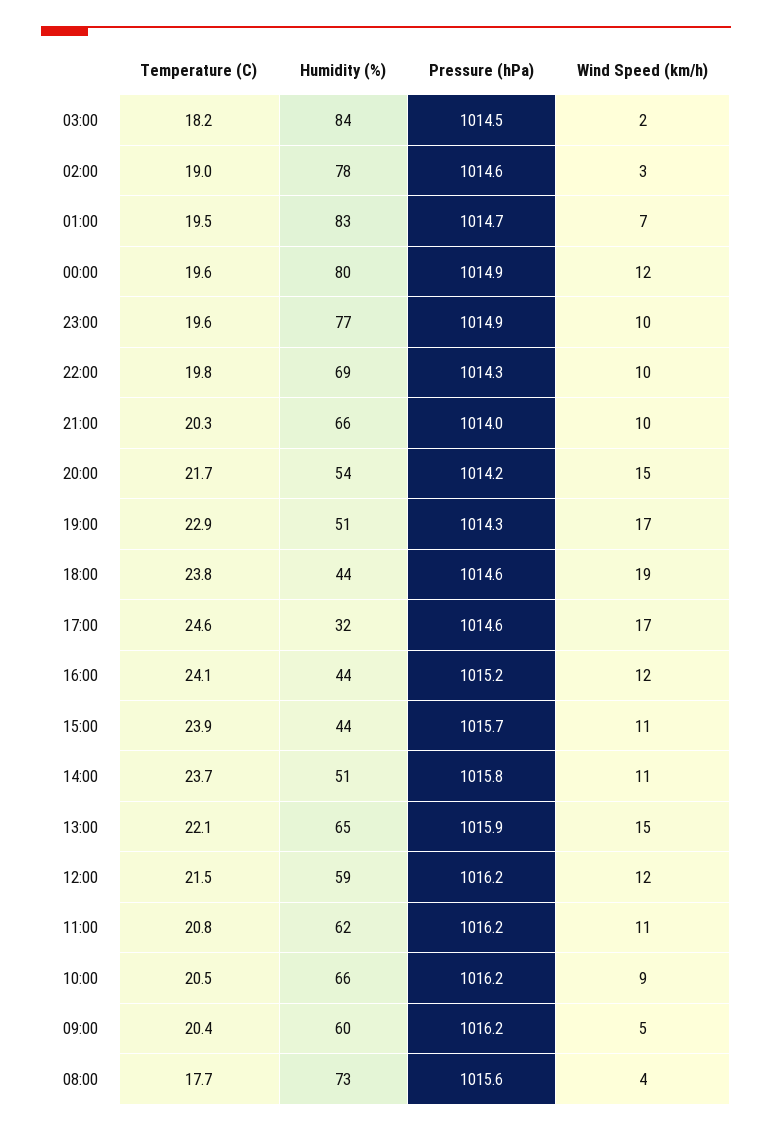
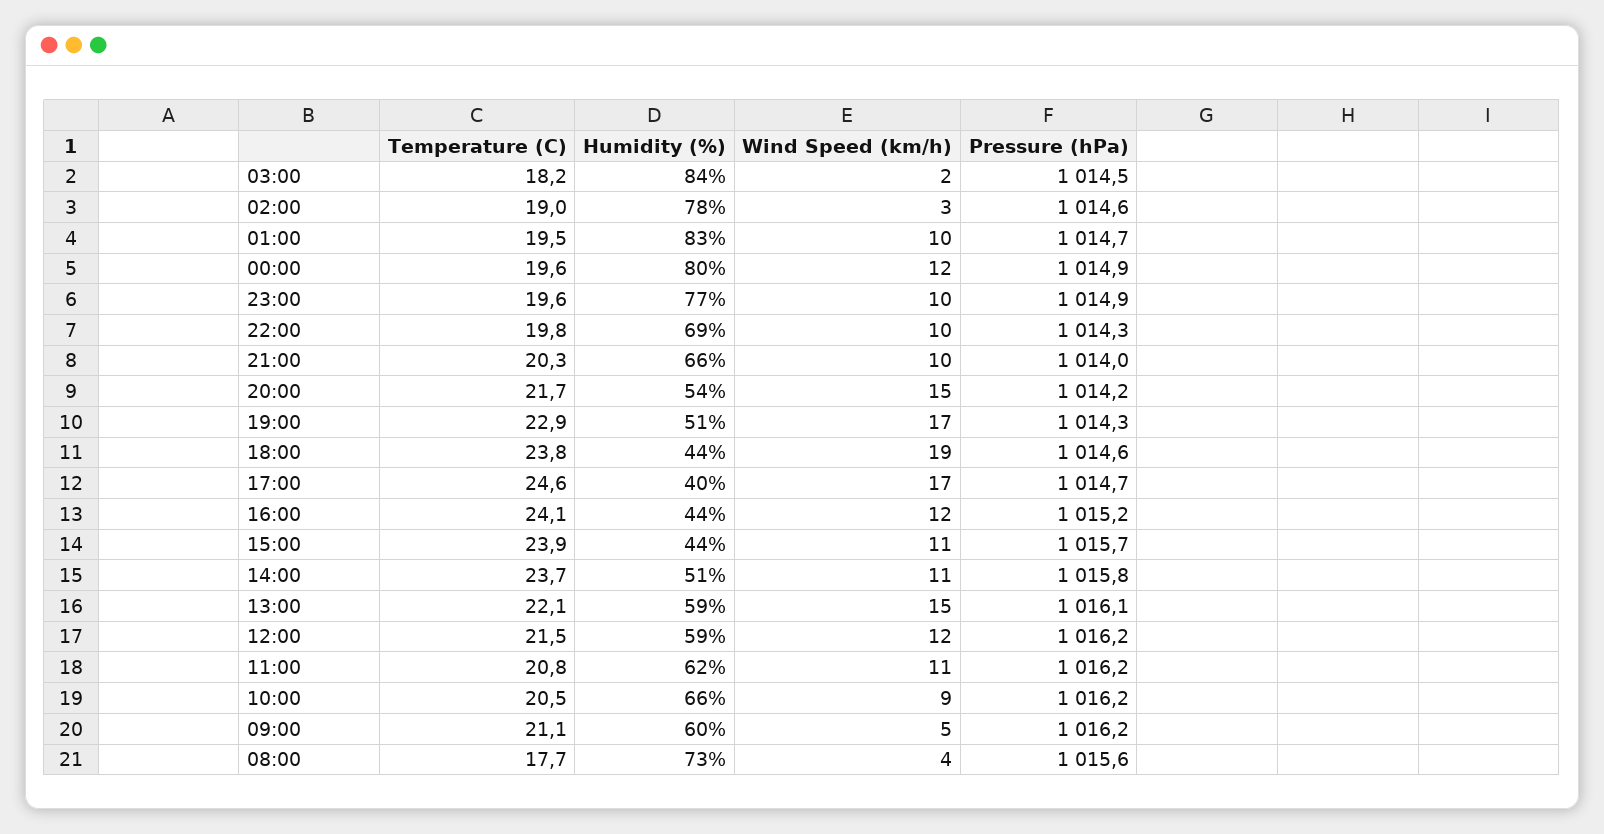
  {
    "Temperature (C)": {
      "03:00": 18.2,
      "02:00": 19,
      "01:00": 19.5,
      "00:00": 19.6,
      "23:00": 19.6,
      "22:00": 19.8,
      "21:00": 20.3,
      "20:00": 21.7,
      "19:00": 22.9,
      "18:00": 23.8,
      "17:00": 24.6,
      "16:00": 24.1,
      "15:00": 23.9,
      "14:00": 23.7,
      "13:00": 22.1,
      "12:00": 21.5,
      "11:00": 20.8,
      "10:00": 20.5,
-     "09:00": 20.4,
+     "09:00": 21.1,
      "08:00": 17.7
    },
    "Humidity (%)": {
      "03:00": 84,
      "02:00": 78,
      "01:00": 83,
      "00:00": 80,
      "23:00": 77,
      "22:00": 69,
      "21:00": 66,
      "20:00": 54,
      "19:00": 51,
      "18:00": 44,
-     "17:00": 32,
+     "17:00": 40,
      "16:00": 44,
      "15:00": 44,
      "14:00": 51,
-     "13:00": 65,
+     "13:00": 59,
      "12:00": 59,
      "11:00": 62,
      "10:00": 66,
      "09:00": 60,
      "08:00": 73
    },
    "Pressure (hPa)": {
      "03:00": 1014.5,
      "02:00": 1014.6,
      "01:00": 1014.7,
      "00:00": 1014.9,
      "23:00": 1014.9,
      "22:00": 1014.3,
      "21:00": 1014,
      "20:00": 1014.2,
      "19:00": 1014.3,
      "18:00": 1014.6,
-     "17:00": 1014.6,
+     "17:00": 1014.7,
      "16:00": 1015.2,
      "15:00": 1015.7,
      "14:00": 1015.8,
-     "13:00": 1015.9,
+     "13:00": 1016.1,
      "12:00": 1016.2,
      "11:00": 1016.2,
      "10:00": 1016.2,
      "09:00": 1016.2,
      "08:00": 1015.6
    },
    "Wind Speed (km/h)": {
      "03:00": 2,
      "02:00": 3,
-     "01:00": 7,
+     "01:00": 10,
      "00:00": 12,
      "23:00": 10,
      "22:00": 10,
      "21:00": 10,
      "20:00": 15,
      "19:00": 17,
      "18:00": 19,
      "17:00": 17,
      "16:00": 12,
      "15:00": 11,
      "14:00": 11,
      "13:00": 15,
      "12:00": 12,
      "11:00": 11,
      "10:00": 9,
      "09:00": 5,
      "08:00": 4
    }
  }

